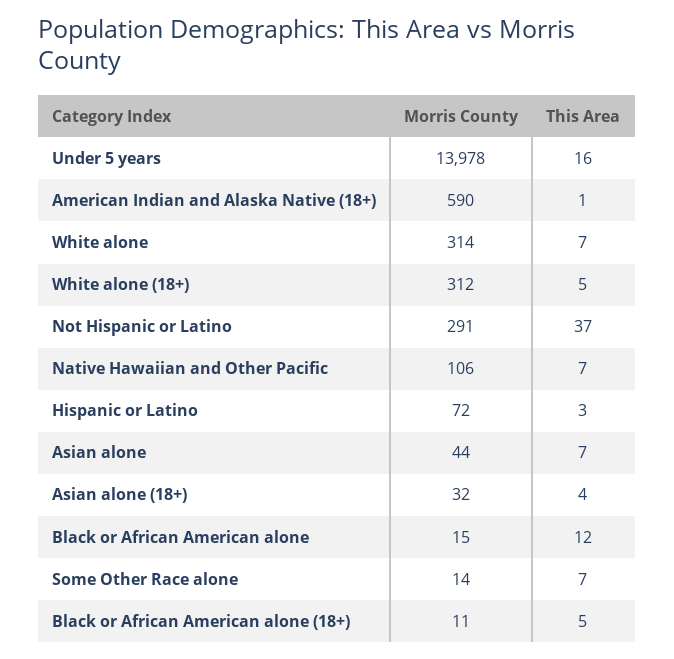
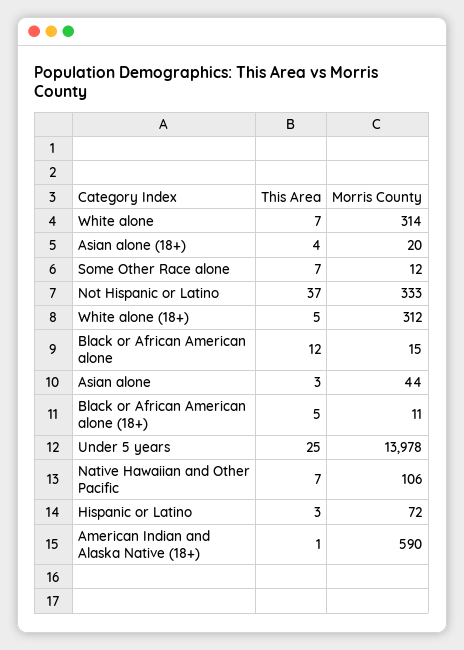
  {
    "Morris County": {
      "Under 5 years": 13978,
      "American Indian and Alaska Native (18+)": 590,
      "White alone": 314,
      "White alone (18+)": 312,
-     "Not Hispanic or Latino": 291,
+     "Not Hispanic or Latino": 333,
      "Native Hawaiian and Other Pacific": 106,
      "Hispanic or Latino": 72,
      "Asian alone": 44,
-     "Asian alone (18+)": 32,
+     "Asian alone (18+)": 20,
      "Black or African American alone": 15,
-     "Some Other Race alone": 14,
+     "Some Other Race alone": 12,
      "Black or African American alone (18+)": 11
    },
    "This Area": {
-     "Under 5 years": 16,
+     "Under 5 years": 25,
      "American Indian and Alaska Native (18+)": 1,
      "White alone": 7,
      "White alone (18+)": 5,
      "Not Hispanic or Latino": 37,
      "Native Hawaiian and Other Pacific": 7,
      "Hispanic or Latino": 3,
-     "Asian alone": 7,
+     "Asian alone": 3,
      "Asian alone (18+)": 4,
      "Black or African American alone": 12,
      "Some Other Race alone": 7,
      "Black or African American alone (18+)": 5
    }
  }

